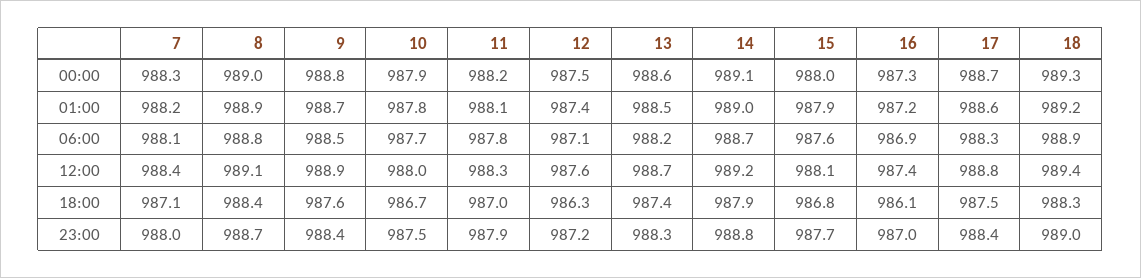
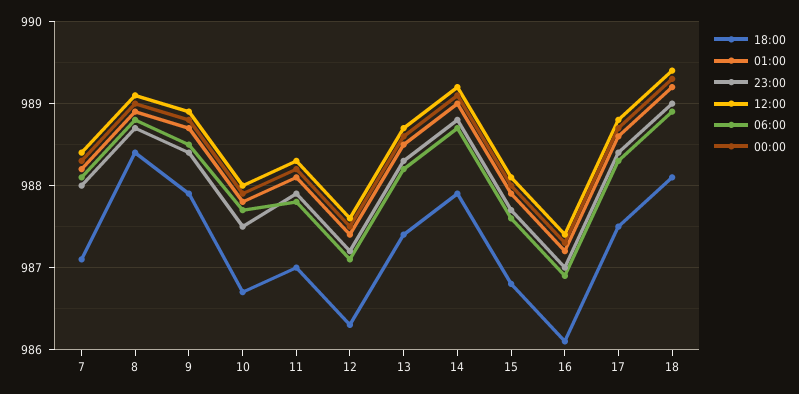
  {
    "00:00": {
      "7": 988.3,
      "8": 989,
      "9": 988.8,
      "10": 987.9,
      "11": 988.2,
      "12": 987.5,
      "13": 988.6,
      "14": 989.1,
      "15": 988,
      "16": 987.3,
      "17": 988.7,
      "18": 989.3
    },
    "01:00": {
      "7": 988.2,
      "8": 988.9,
      "9": 988.7,
      "10": 987.8,
      "11": 988.1,
      "12": 987.4,
      "13": 988.5,
      "14": 989,
      "15": 987.9,
      "16": 987.2,
      "17": 988.6,
      "18": 989.2
    },
    "06:00": {
      "7": 988.1,
      "8": 988.8,
      "9": 988.5,
      "10": 987.7,
      "11": 987.8,
      "12": 987.1,
      "13": 988.2,
      "14": 988.7,
      "15": 987.6,
      "16": 986.9,
      "17": 988.3,
      "18": 988.9
    },
    "12:00": {
      "7": 988.4,
      "8": 989.1,
      "9": 988.9,
      "10": 988,
      "11": 988.3,
      "12": 987.6,
      "13": 988.7,
      "14": 989.2,
      "15": 988.1,
      "16": 987.4,
      "17": 988.8,
      "18": 989.4
    },
    "18:00": {
      "7": 987.1,
      "8": 988.4,
-     "9": 987.6,
+     "9": 987.9,
      "10": 986.7,
      "11": 987,
      "12": 986.3,
      "13": 987.4,
      "14": 987.9,
      "15": 986.8,
      "16": 986.1,
      "17": 987.5,
-     "18": 988.3
+     "18": 988.1
    },
    "23:00": {
      "7": 988,
      "8": 988.7,
      "9": 988.4,
      "10": 987.5,
      "11": 987.9,
      "12": 987.2,
      "13": 988.3,
      "14": 988.8,
      "15": 987.7,
      "16": 987,
      "17": 988.4,
      "18": 989
    }
  }

